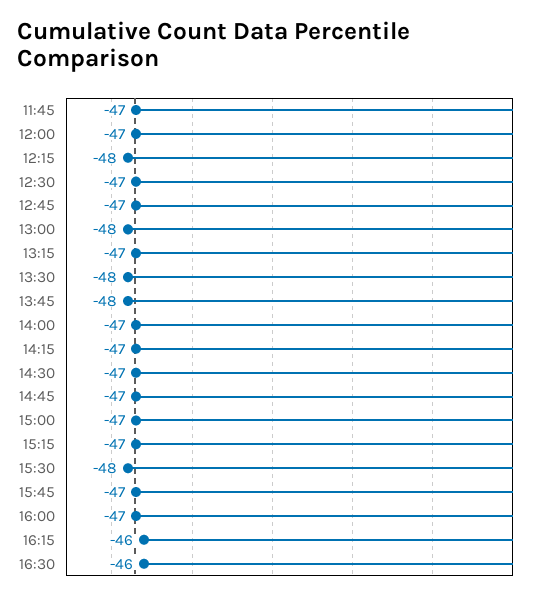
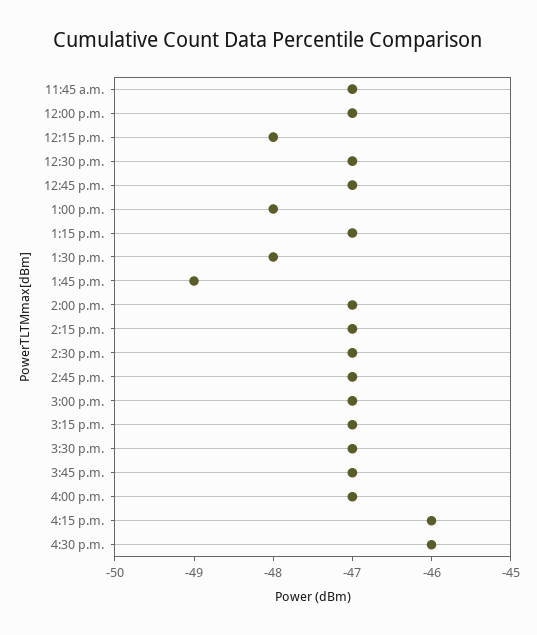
  {
    "11:45": -47,
    "12:00": -47,
    "12:15": -48,
    "12:30": -47,
    "12:45": -47,
    "13:00": -48,
    "13:15": -47,
    "13:30": -48,
-   "13:45": -48,
+   "13:45": -49,
    "14:00": -47,
    "14:15": -47,
    "14:30": -47,
    "14:45": -47,
    "15:00": -47,
    "15:15": -47,
-   "15:30": -48,
+   "15:30": -47,
    "15:45": -47,
    "16:00": -47,
    "16:15": -46,
    "16:30": -46
  }

